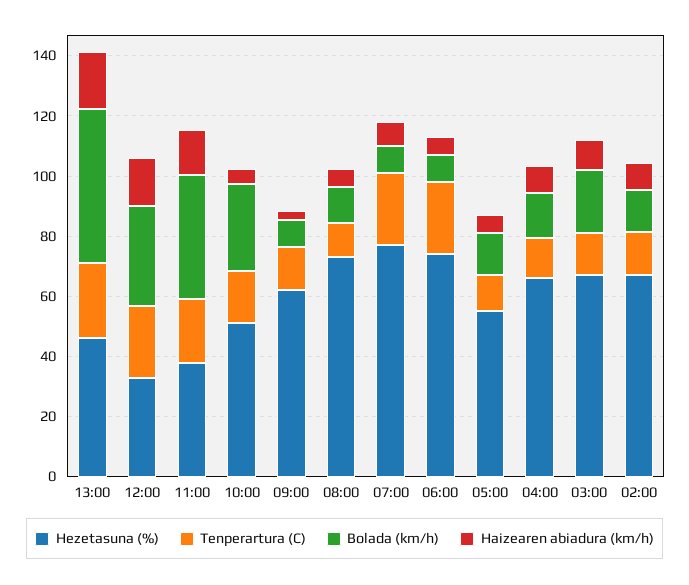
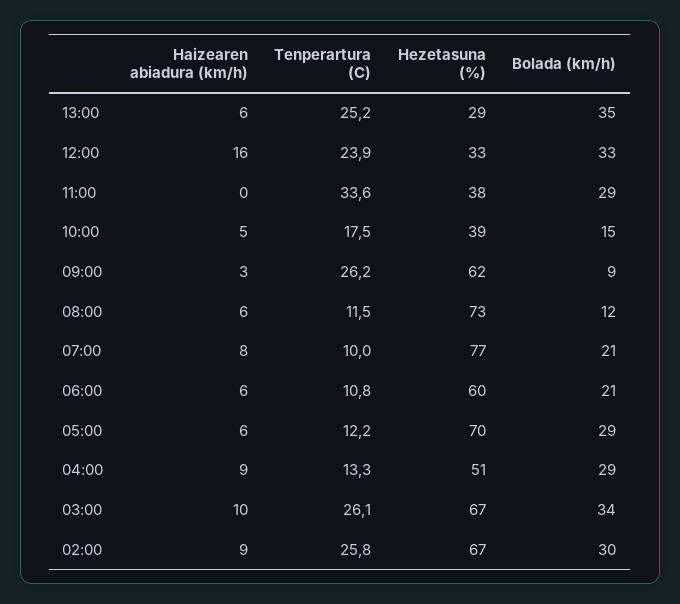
  {
    "Hezetasuna (%)": {
-     "13:00": 45,
+     "13:00": 29,
      "12:00": 33,
      "11:00": 38,
-     "10:00": 50,
+     "10:00": 39,
      "09:00": 62,
      "08:00": 73,
      "07:00": 77,
-     "06:00": 75,
+     "06:00": 60,
-     "05:00": 55,
+     "05:00": 70,
-     "04:00": 65,
+     "04:00": 51,
      "03:00": 67,
      "02:00": 67
    },
    "Tenperartura (C)": {
      "13:00": 25.2,
      "12:00": 23.9,
-     "11:00": 20,
+     "11:00": 33.6,
      "10:00": 17.5,
-     "09:00": 15,
+     "09:00": 26.2,
      "08:00": 11.5,
-     "07:00": 25,
+     "07:00": 10,
-     "06:00": 25,
+     "06:00": 10.8,
      "05:00": 12.2,
      "04:00": 13.3,
-     "03:00": 15,
+     "03:00": 26.1,
-     "02:00": 15
+     "02:00": 25.8
    },
    "Bolada (km/h)": {
-     "13:00": 50,
+     "13:00": 35,
      "12:00": 33,
-     "11:00": 40,
+     "11:00": 29,
-     "10:00": 30,
+     "10:00": 15,
      "09:00": 9,
      "08:00": 12,
-     "07:00": 10,
+     "07:00": 21,
-     "06:00": 10,
+     "06:00": 21,
-     "05:00": 15,
+     "05:00": 29,
-     "04:00": 15,
+     "04:00": 29,
-     "03:00": 20,
+     "03:00": 34,
-     "02:00": 15
+     "02:00": 30
    },
    "Haizearen abiadura (km/h)": {
-     "13:00": 20,
+     "13:00": 6,
      "12:00": 16,
-     "11:00": 15,
+     "11:00": 0,
      "10:00": 5,
      "09:00": 3,
      "08:00": 6,
      "07:00": 8,
      "06:00": 6,
      "05:00": 6,
      "04:00": 9,
      "03:00": 10,
      "02:00": 9
    }
  }

